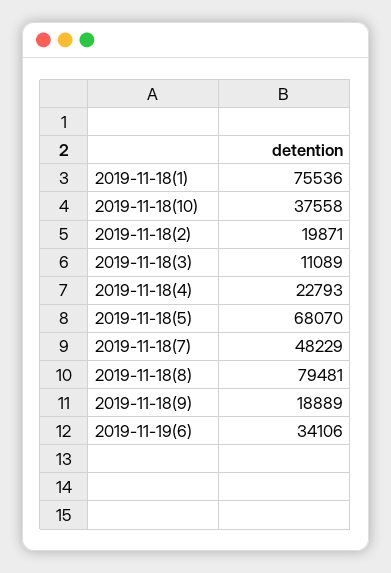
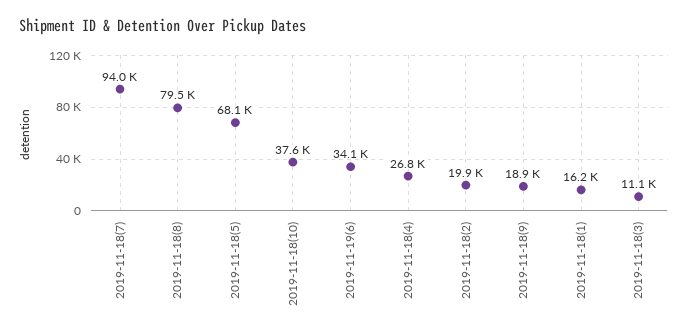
  {
-   "2019-11-18(1)": 75536,
+   "2019-11-18(1)": 16200,
    "2019-11-18(10)": 37558,
    "2019-11-18(2)": 19871,
    "2019-11-18(3)": 11089,
-   "2019-11-18(4)": 22793,
+   "2019-11-18(4)": 26800,
    "2019-11-18(5)": 68070,
-   "2019-11-18(7)": 48229,
+   "2019-11-18(7)": 94000,
    "2019-11-18(8)": 79481,
    "2019-11-18(9)": 18889,
    "2019-11-19(6)": 34106
  }

